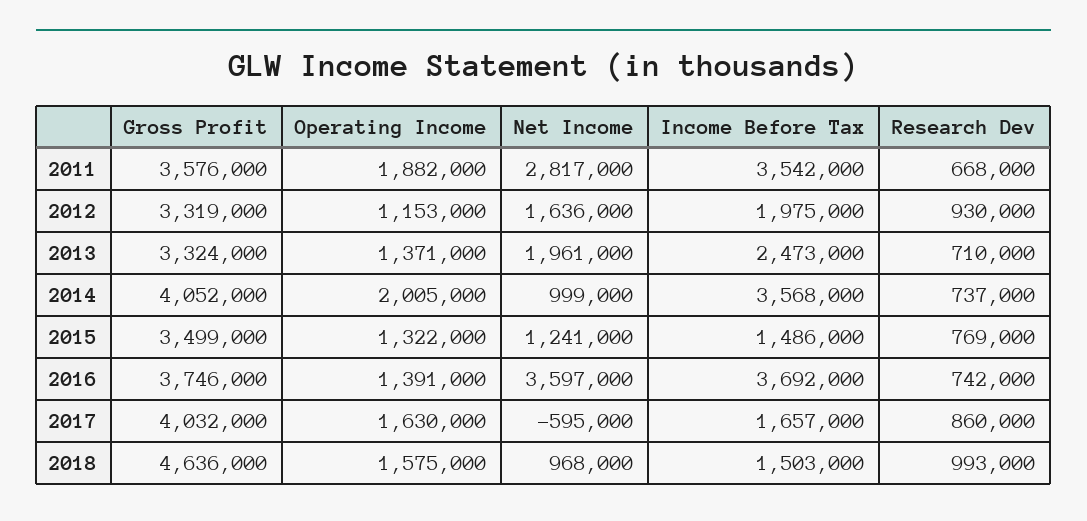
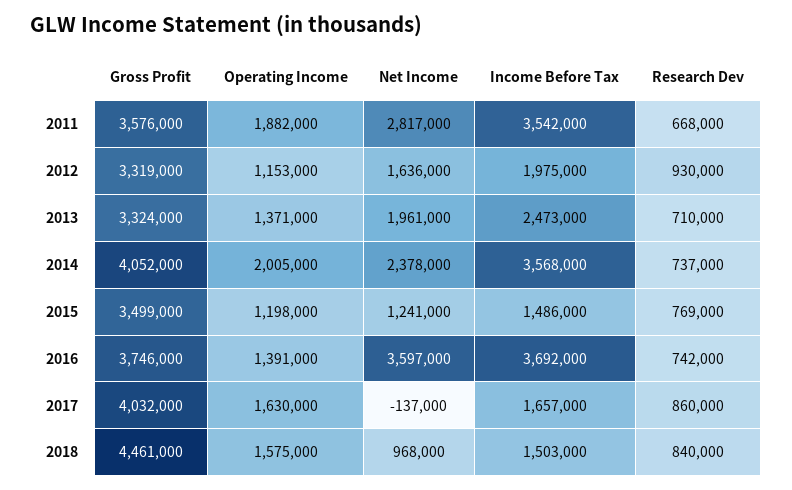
  {
    "Gross Profit": {
      "2011": 3576000,
      "2012": 3319000,
      "2013": 3324000,
      "2014": 4052000,
      "2015": 3499000,
      "2016": 3746000,
      "2017": 4032000,
-     "2018": 4636000
+     "2018": 4461000
    },
    "Operating Income": {
      "2011": 1882000,
      "2012": 1153000,
      "2013": 1371000,
      "2014": 2005000,
-     "2015": 1322000,
+     "2015": 1198000,
      "2016": 1391000,
      "2017": 1630000,
      "2018": 1575000
    },
    "Net Income": {
      "2011": 2817000,
      "2012": 1636000,
      "2013": 1961000,
-     "2014": 999000,
+     "2014": 2378000,
      "2015": 1241000,
      "2016": 3597000,
-     "2017": -595000,
+     "2017": -137000,
      "2018": 968000
    },
    "Income Before Tax": {
      "2011": 3542000,
      "2012": 1975000,
      "2013": 2473000,
      "2014": 3568000,
      "2015": 1486000,
      "2016": 3692000,
      "2017": 1657000,
      "2018": 1503000
    },
    "Research Dev": {
      "2011": 668000,
      "2012": 930000,
      "2013": 710000,
      "2014": 737000,
      "2015": 769000,
      "2016": 742000,
      "2017": 860000,
-     "2018": 993000
+     "2018": 840000
    }
  }

